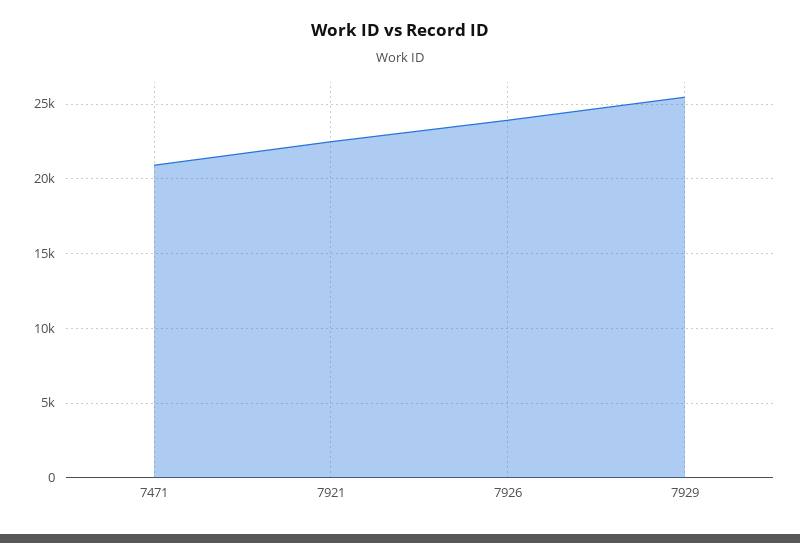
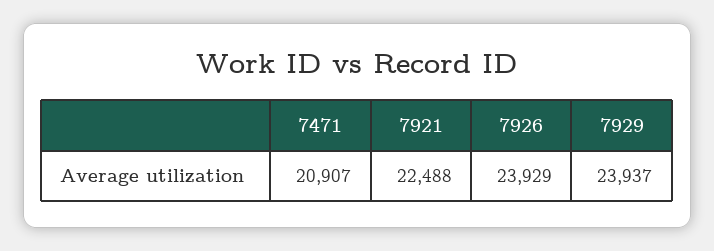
  {
    "7471": 20907,
    "7921": 22488,
    "7926": 23929,
-   "7929": 25500
+   "7929": 23937
  }

